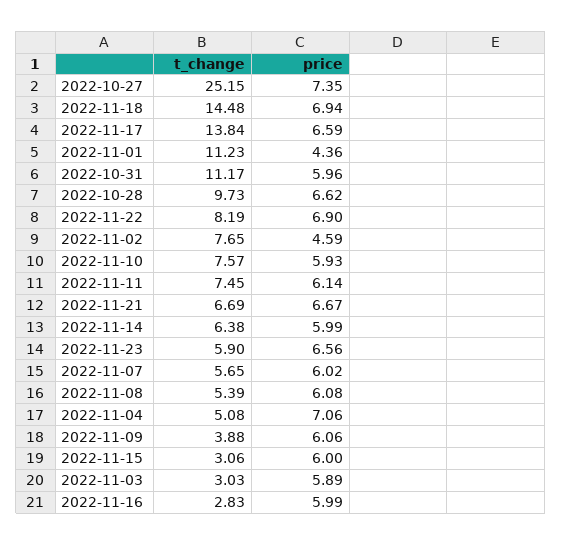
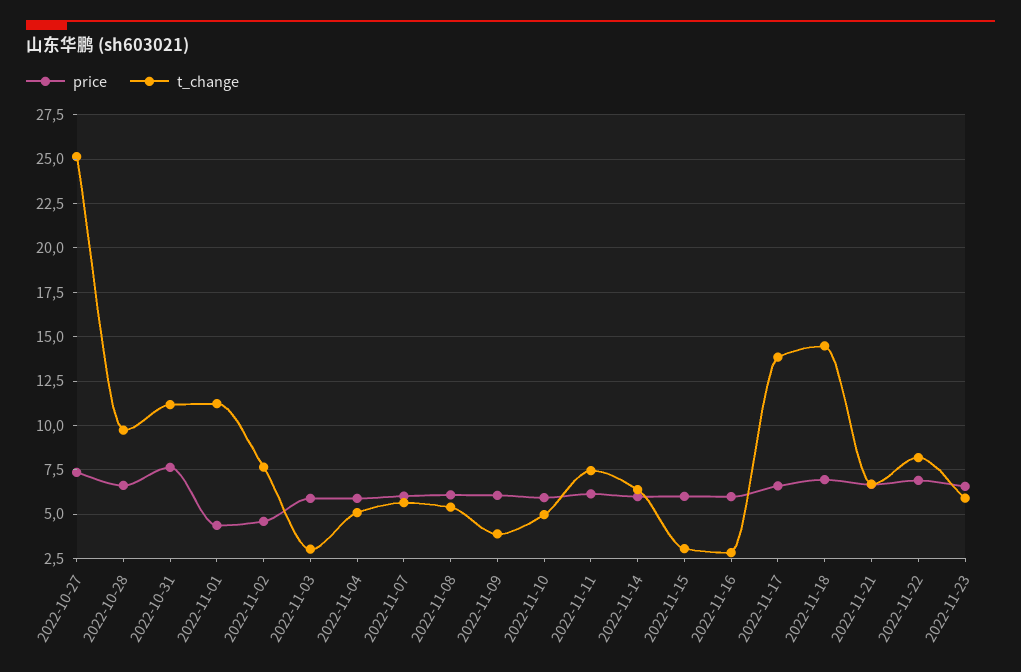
  {
    "t_change": {
      "2022-10-27": 25.15,
      "2022-11-18": 14.48,
      "2022-11-17": 13.84,
      "2022-11-01": 11.23,
      "2022-10-31": 11.17,
      "2022-10-28": 9.73,
      "2022-11-22": 8.19,
      "2022-11-02": 7.65,
-     "2022-11-10": 7.57,
+     "2022-11-10": 5,
      "2022-11-11": 7.45,
      "2022-11-21": 6.69,
      "2022-11-14": 6.38,
      "2022-11-23": 5.9,
      "2022-11-07": 5.65,
      "2022-11-08": 5.39,
      "2022-11-04": 5.08,
      "2022-11-09": 3.88,
      "2022-11-15": 3.06,
      "2022-11-03": 3.03,
      "2022-11-16": 2.83
    },
    "price": {
      "2022-10-27": 7.35,
      "2022-11-18": 6.94,
      "2022-11-17": 6.59,
      "2022-11-01": 4.36,
-     "2022-10-31": 5.96,
+     "2022-10-31": 7.5,
      "2022-10-28": 6.62,
      "2022-11-22": 6.9,
      "2022-11-02": 4.59,
      "2022-11-10": 5.93,
      "2022-11-11": 6.14,
      "2022-11-21": 6.67,
      "2022-11-14": 5.99,
      "2022-11-23": 6.56,
      "2022-11-07": 6.02,
      "2022-11-08": 6.08,
-     "2022-11-04": 7.06,
+     "2022-11-04": 6,
      "2022-11-09": 6.06,
      "2022-11-15": 6,
      "2022-11-03": 5.89,
      "2022-11-16": 5.99
    }
  }

